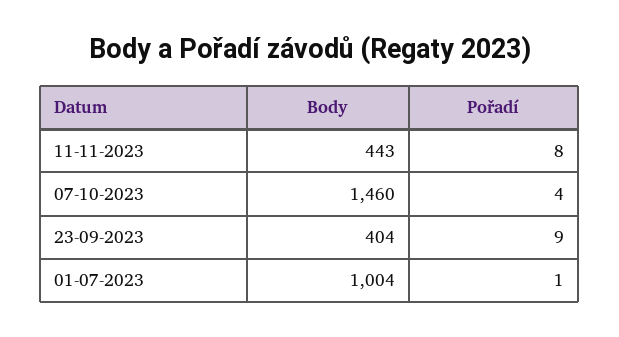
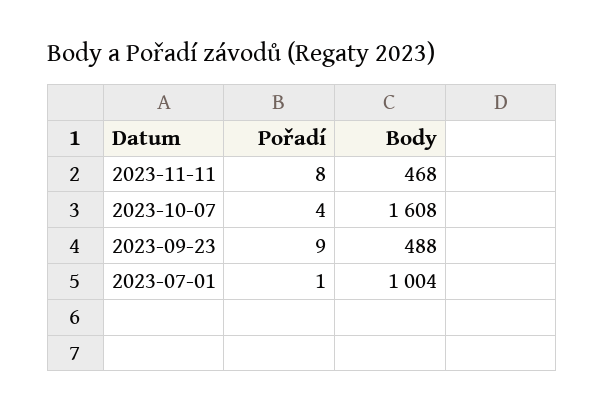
  {
    "Body": {
-     "11-11-2023": 443,
+     "11-11-2023": 468,
-     "07-10-2023": 1460,
+     "07-10-2023": 1608,
-     "23-09-2023": 404,
+     "23-09-2023": 488,
      "01-07-2023": 1004
    },
    "Pořadí": {
      "11-11-2023": 8,
      "07-10-2023": 4,
      "23-09-2023": 9,
      "01-07-2023": 1
    }
  }

